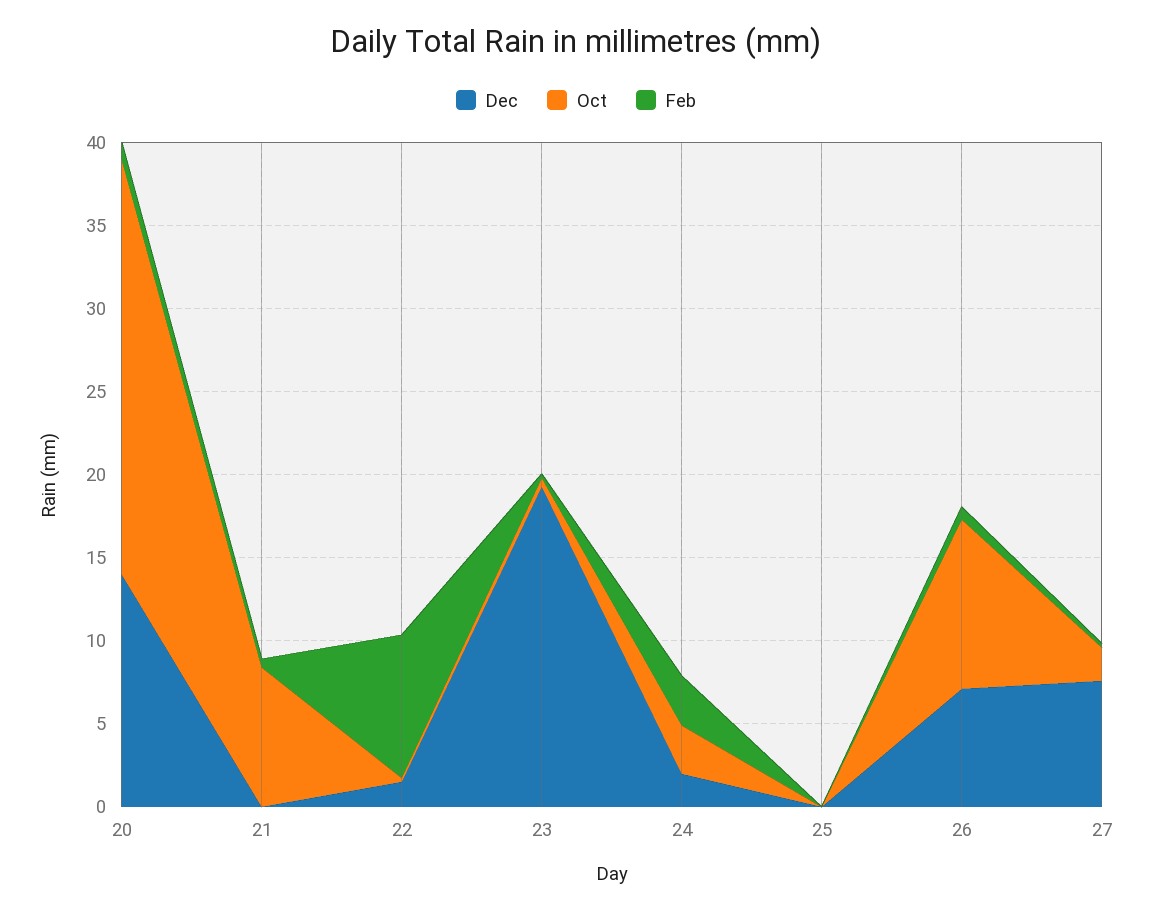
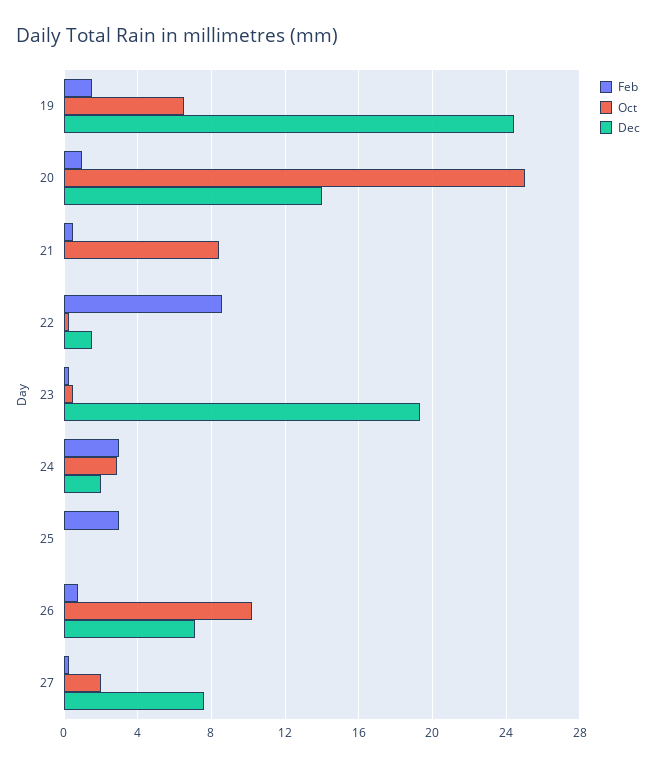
  {
    "Dec": {
      "20": 14,
      "21": 0,
      "22": 1.5,
      "23": 19.5,
      "24": 2,
      "25": 0,
      "26": 7,
-     "27": 7.5
+     "27": 7.5,
+     "19": 24.5
    },
    "Oct": {
      "20": 25,
      "21": 8.5,
      "22": 0.5,
      "23": 0.5,
      "24": 3,
      "25": 0,
      "26": 10,
-     "27": 2
+     "27": 2,
+     "19": 6.5
    },
    "Feb": {
      "20": 1,
      "21": 0.5,
      "22": 8.5,
      "23": 0.5,
      "24": 3,
-     "25": 0,
+     "25": 3,
      "26": 1,
-     "27": 0.5
+     "27": 0.5,
+     "19": 1.5
    }
  }

